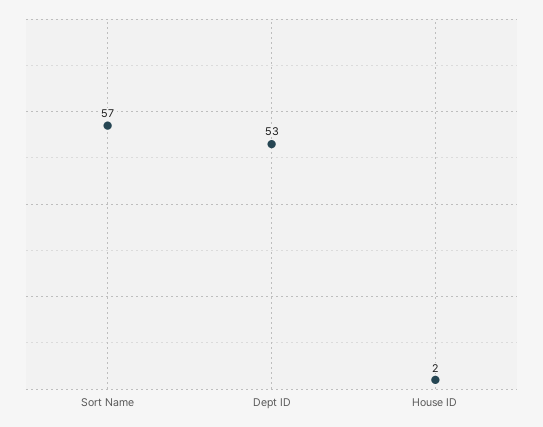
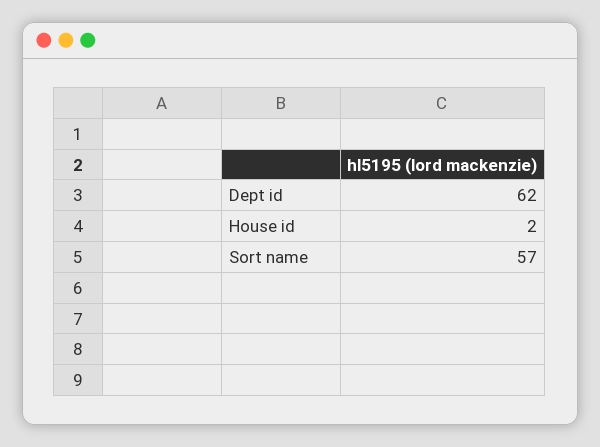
  {
    "Sort Name": 57,
-   "Dept ID": 53,
+   "Dept ID": 62,
    "House ID": 2
  }

